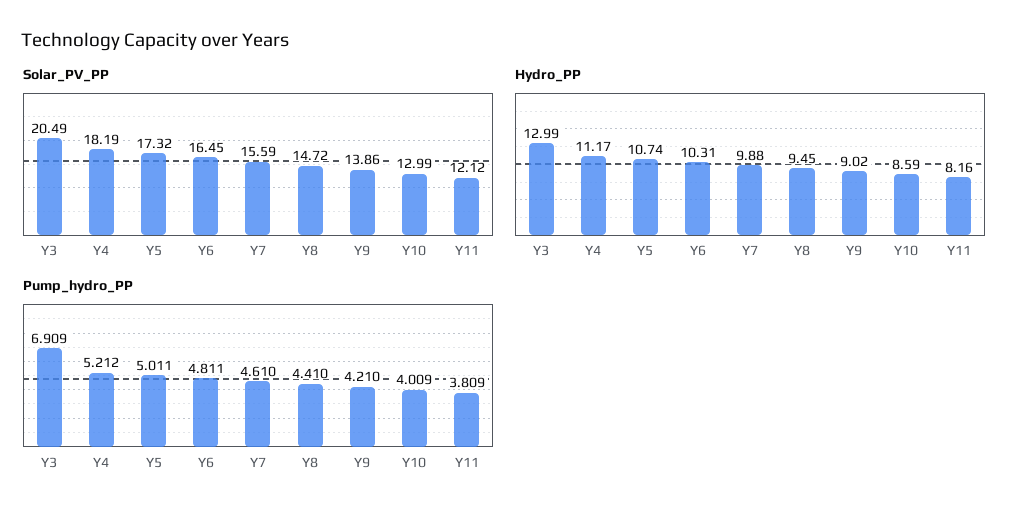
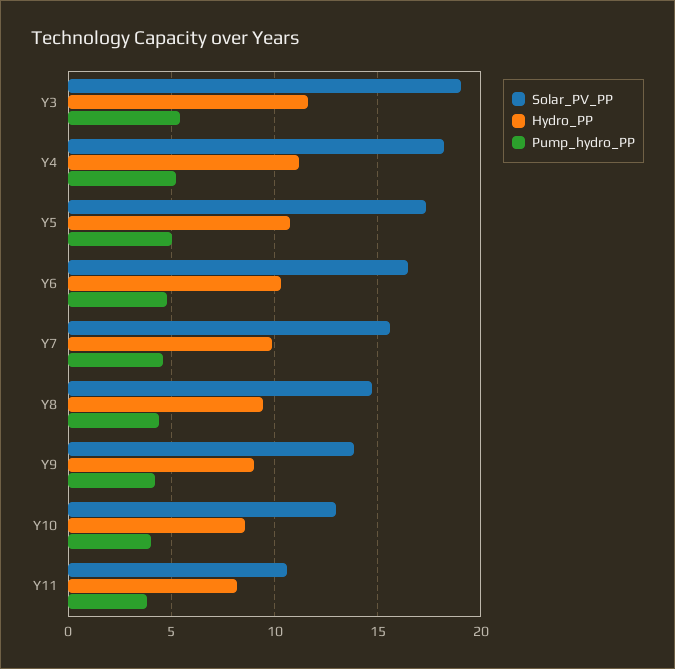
  {
    "Solar_PV_PP": {
-     "Y3": 20.49,
+     "Y3": 19,
      "Y4": 18.19,
      "Y5": 17.32,
      "Y6": 16.45,
      "Y7": 15.59,
      "Y8": 14.72,
      "Y9": 13.86,
      "Y10": 12.99,
-     "Y11": 12.12
+     "Y11": 10.5
    },
    "Hydro_PP": {
-     "Y3": 12.99,
+     "Y3": 11.5,
      "Y4": 11.17,
      "Y5": 10.74,
      "Y6": 10.31,
      "Y7": 9.88,
      "Y8": 9.45,
      "Y9": 9.02,
      "Y10": 8.59,
      "Y11": 8.16
    },
    "Pump_hydro_PP": {
-     "Y3": 6.909,
+     "Y3": 5.5,
      "Y4": 5.212,
      "Y5": 5.011,
      "Y6": 4.811,
      "Y7": 4.61,
      "Y8": 4.41,
      "Y9": 4.21,
      "Y10": 4.009,
      "Y11": 3.809
    }
  }

